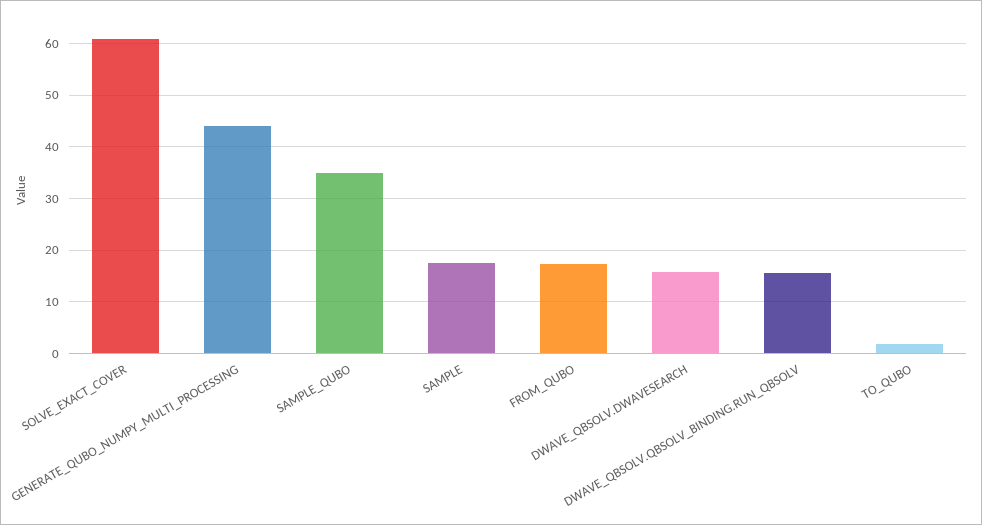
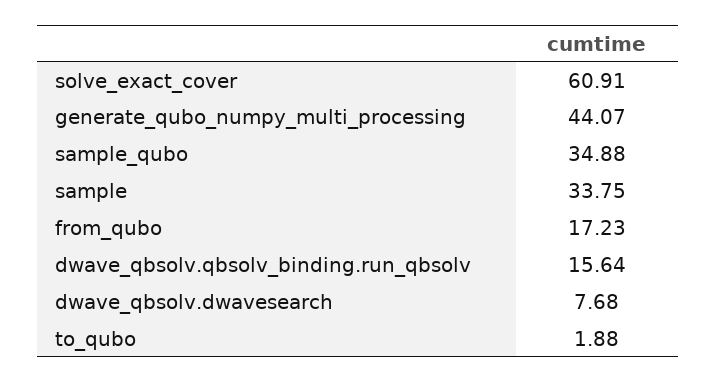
  {
    "SOLVE_EXACT_COVER": 60.91,
    "GENERATE_QUBO_NUMPY_MULTI_PROCESSING": 44.07,
    "SAMPLE_QUBO": 34.88,
-   "SAMPLE": 18,
+   "SAMPLE": 33.75,
    "FROM_QUBO": 17.23,
-   "DWAVE_QBSOLV.DWAVESEARCH": 16,
+   "DWAVE_QBSOLV.DWAVESEARCH": 7.68,
    "DWAVE_QBSOLV.QBSOLV_BINDING.RUN_QBSOLV": 15.64,
    "TO_QUBO": 1.88
  }

